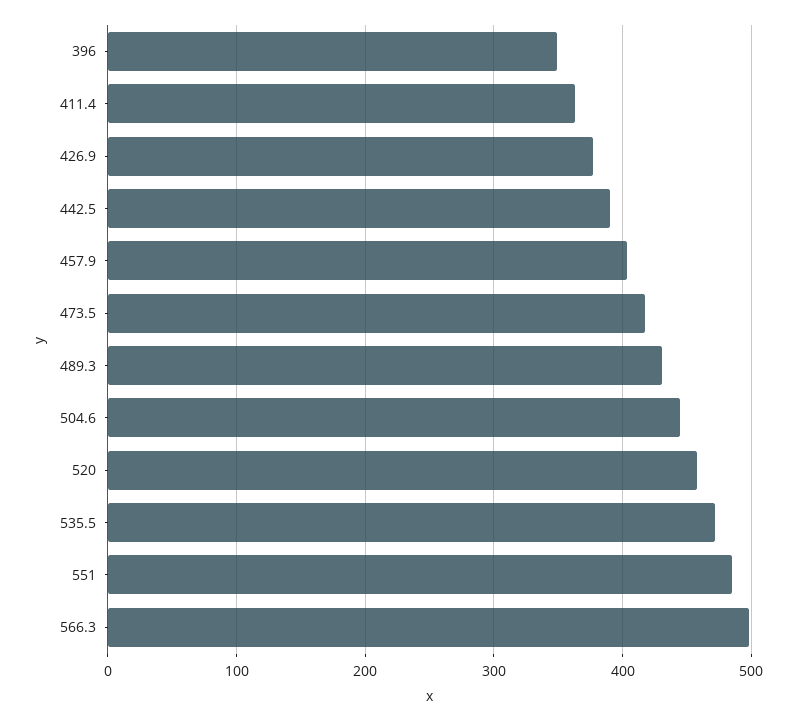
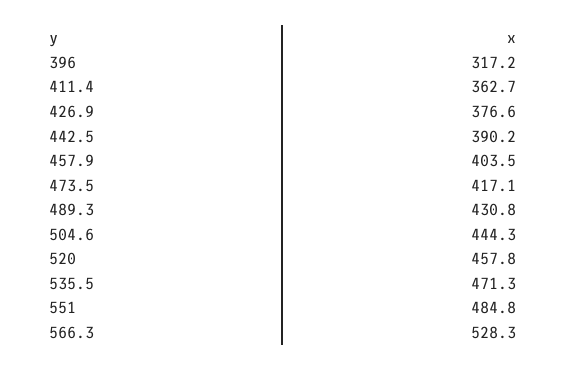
  {
-   "396": 350,
+   "396": 317.2,
    "411.4": 362.7,
    "426.9": 376.6,
    "442.5": 390.2,
    "457.9": 403.5,
    "473.5": 417.1,
    "489.3": 430.8,
    "504.6": 444.3,
    "520": 457.8,
    "535.5": 471.3,
    "551": 484.8,
-   "566.3": 500
+   "566.3": 528.3
  }

